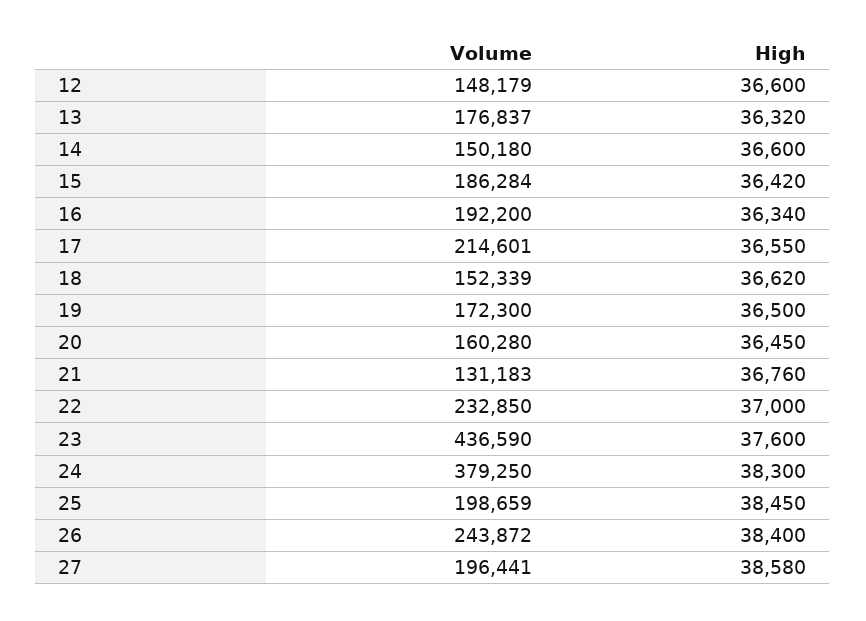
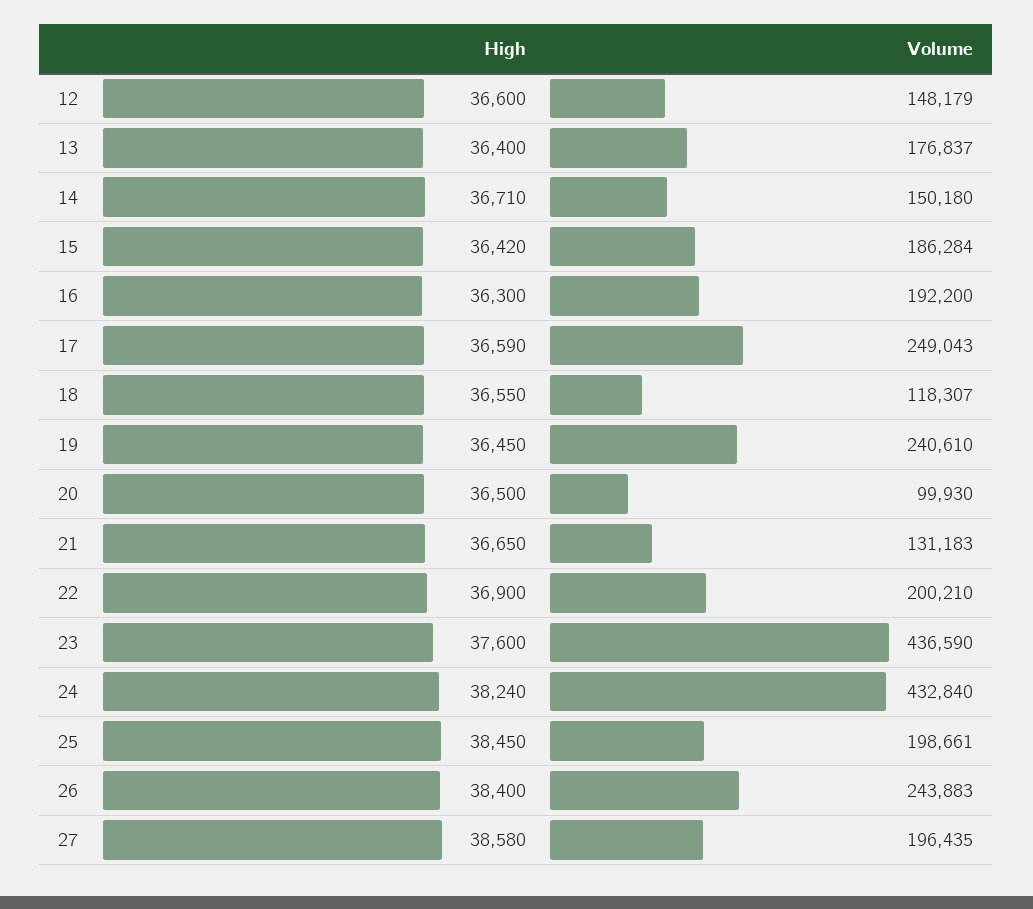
  {
    "Volume": {
      "12": 148179,
      "13": 176837,
      "14": 150180,
      "15": 186284,
      "16": 192200,
-     "17": 214601,
+     "17": 249043,
-     "18": 152339,
+     "18": 118307,
-     "19": 172300,
+     "19": 240610,
-     "20": 160280,
+     "20": 99930,
      "21": 131183,
-     "22": 232850,
+     "22": 200210,
      "23": 436590,
-     "24": 379250,
+     "24": 432840,
-     "25": 198659,
+     "25": 198661,
-     "26": 243872,
+     "26": 243883,
-     "27": 196441
+     "27": 196435
    },
    "High": {
      "12": 36600,
-     "13": 36320,
+     "13": 36400,
-     "14": 36600,
+     "14": 36710,
      "15": 36420,
-     "16": 36340,
+     "16": 36300,
-     "17": 36550,
+     "17": 36590,
-     "18": 36620,
+     "18": 36550,
-     "19": 36500,
+     "19": 36450,
-     "20": 36450,
+     "20": 36500,
-     "21": 36760,
+     "21": 36650,
-     "22": 37000,
+     "22": 36900,
      "23": 37600,
-     "24": 38300,
+     "24": 38240,
      "25": 38450,
      "26": 38400,
      "27": 38580
    }
  }

